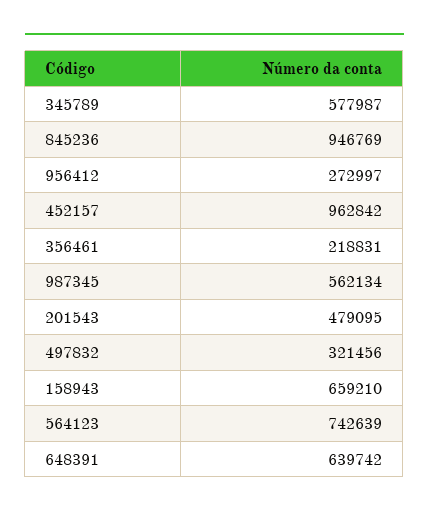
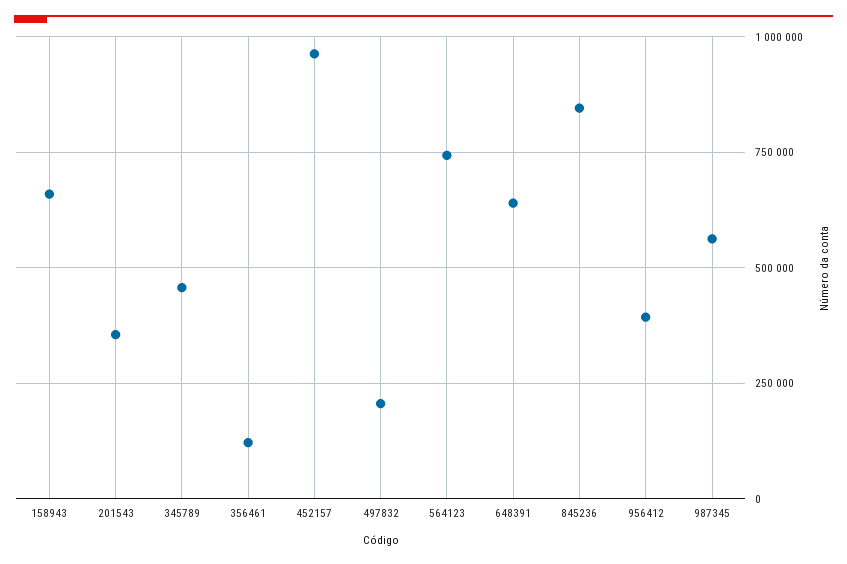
  {
-   "345789": 577987,
+   "345789": 450000,
-   "845236": 946769,
+   "845236": 850000,
-   "956412": 272997,
+   "956412": 400000,
    "452157": 962842,
-   "356461": 218831,
+   "356461": 125000,
    "987345": 562134,
-   "201543": 479095,
+   "201543": 350000,
-   "497832": 321456,
+   "497832": 200000,
    "158943": 659210,
    "564123": 742639,
    "648391": 639742
  }

